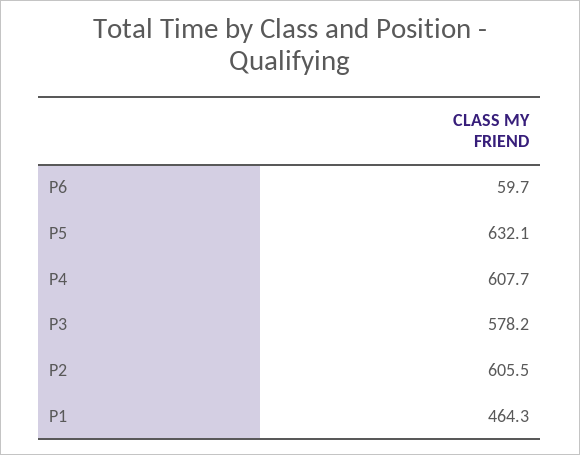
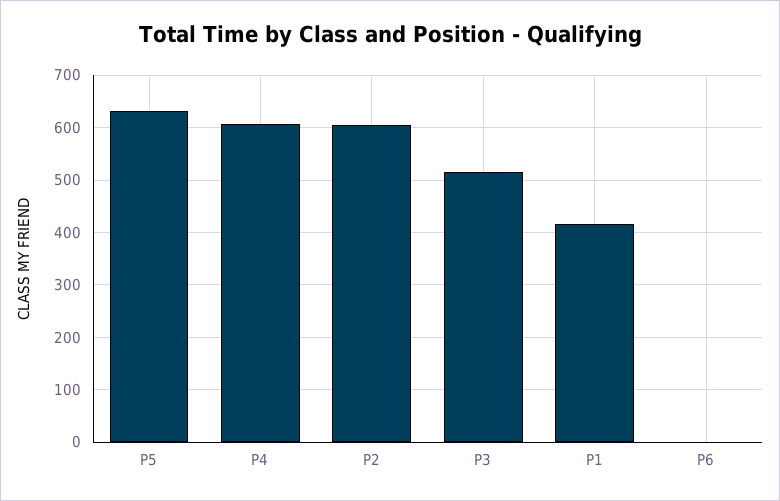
  {
-   "P6": 59.7,
+   "P6": 0,
    "P5": 632.1,
    "P4": 607.7,
-   "P3": 578.2,
+   "P3": 520,
    "P2": 605.5,
-   "P1": 464.3
+   "P1": 420
  }

